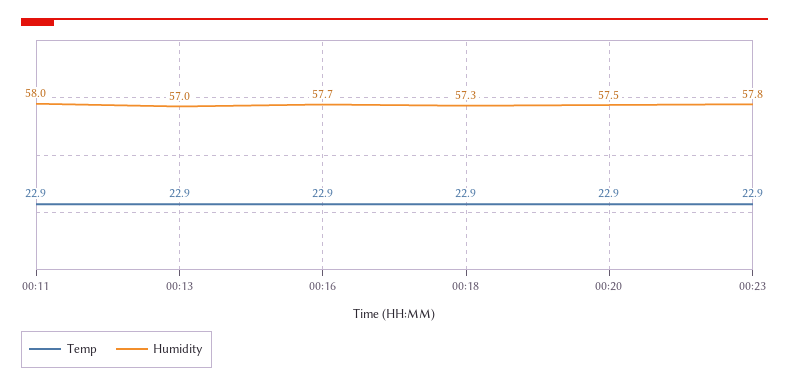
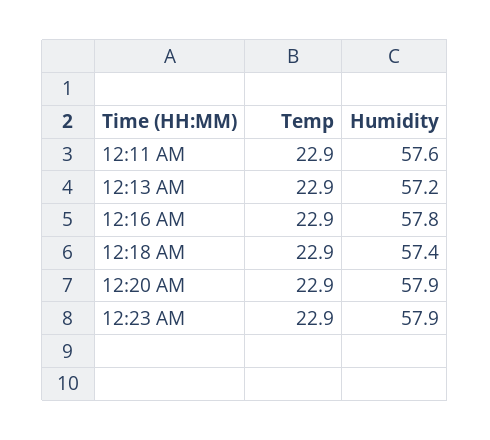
  {
    "Temp": {
      "00:11": 22.9,
      "00:13": 22.9,
      "00:16": 22.9,
      "00:18": 22.9,
      "00:20": 22.9,
      "00:23": 22.9
    },
    "Humidity": {
-     "00:11": 58,
+     "00:11": 57.6,
-     "00:13": 57,
+     "00:13": 57.2,
-     "00:16": 57.7,
+     "00:16": 57.8,
-     "00:18": 57.3,
+     "00:18": 57.4,
-     "00:20": 57.5,
+     "00:20": 57.9,
-     "00:23": 57.8
+     "00:23": 57.9
    }
  }

